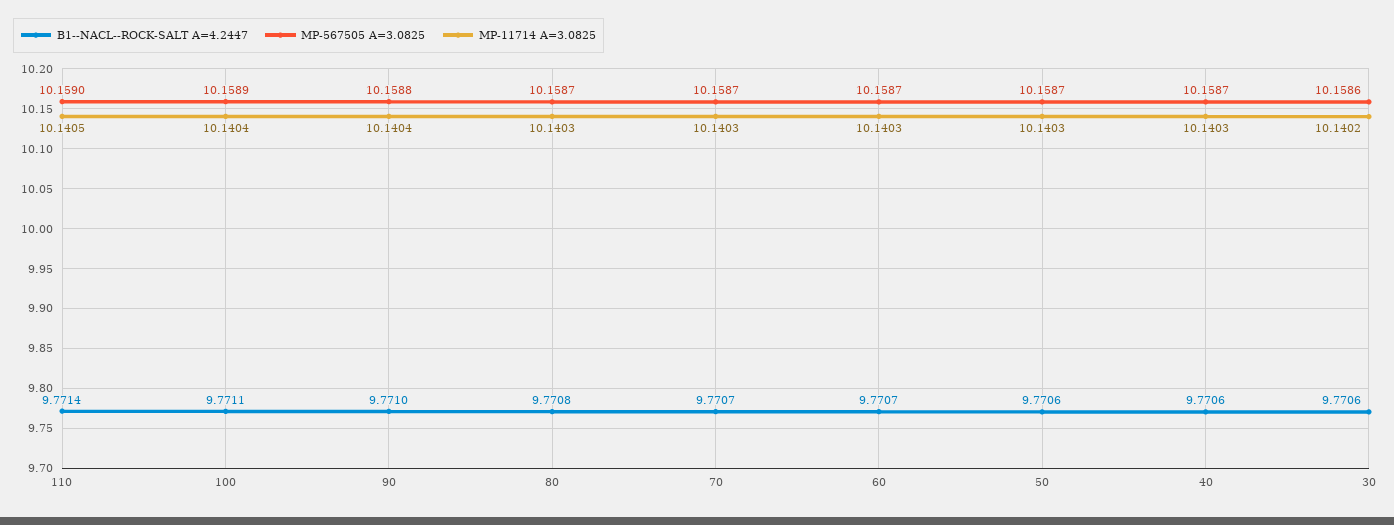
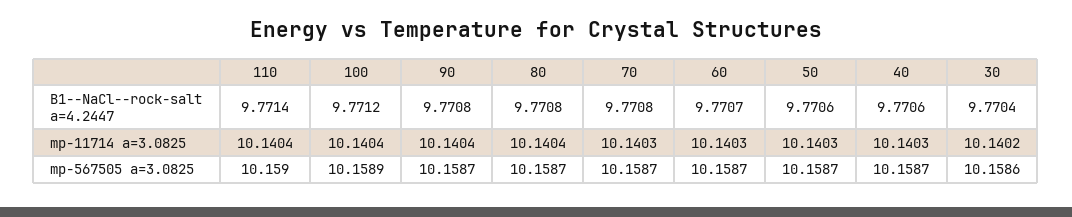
  {
    "B1--NACL--ROCK-SALT A=4.2447": {
      "110": 9.7714,
-     "100": 9.7711,
+     "100": 9.7712,
-     "90": 9.771,
+     "90": 9.7708,
      "80": 9.7708,
-     "70": 9.7707,
+     "70": 9.7708,
      "60": 9.7707,
      "50": 9.7706,
      "40": 9.7706,
-     "30": 9.7706
+     "30": 9.7704
    },
    "MP-567505 A=3.0825": {
      "110": 10.159,
      "100": 10.1589,
-     "90": 10.1588,
+     "90": 10.1587,
      "80": 10.1587,
      "70": 10.1587,
      "60": 10.1587,
      "50": 10.1587,
      "40": 10.1587,
      "30": 10.1586
    },
    "MP-11714 A=3.0825": {
-     "110": 10.1405,
+     "110": 10.1404,
      "100": 10.1404,
      "90": 10.1404,
-     "80": 10.1403,
+     "80": 10.1404,
      "70": 10.1403,
      "60": 10.1403,
      "50": 10.1403,
      "40": 10.1403,
      "30": 10.1402
    }
  }

